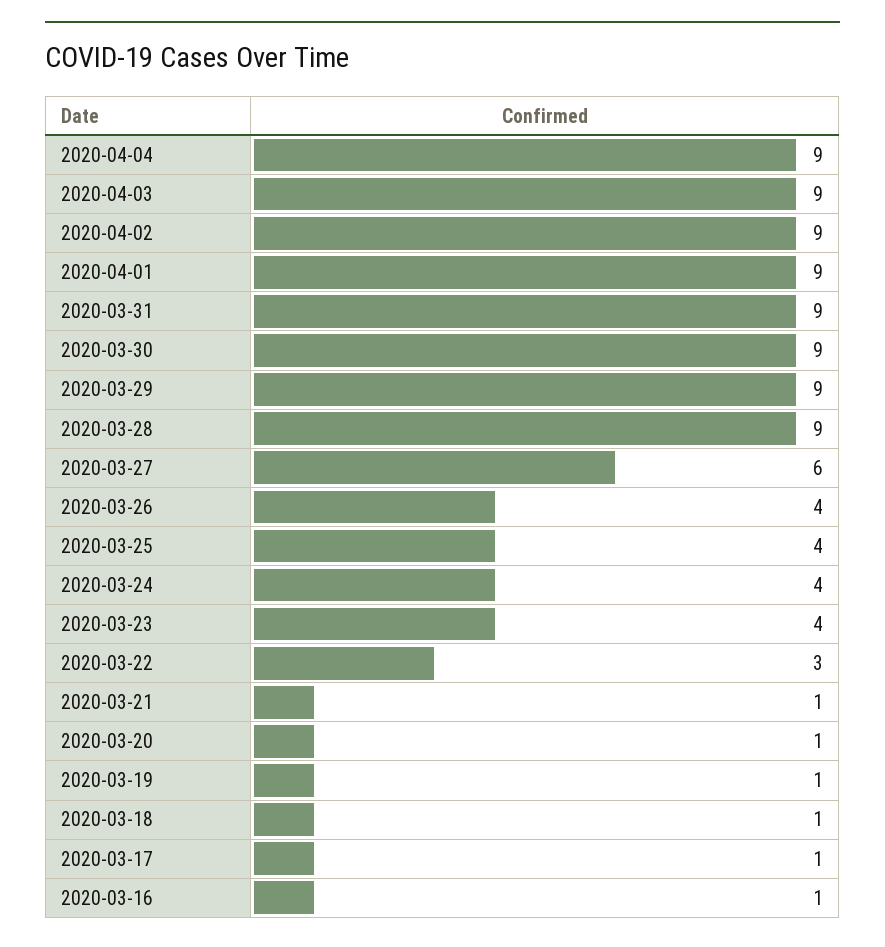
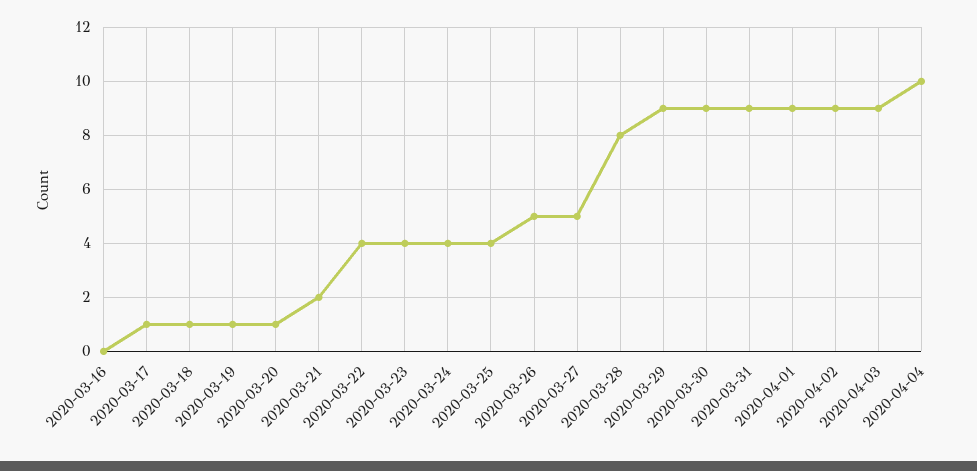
  {
-   "2020-04-04": 9,
+   "2020-04-04": 10,
    "2020-04-03": 9,
    "2020-04-02": 9,
    "2020-04-01": 9,
    "2020-03-31": 9,
    "2020-03-30": 9,
    "2020-03-29": 9,
-   "2020-03-28": 9,
+   "2020-03-28": 8,
-   "2020-03-27": 6,
+   "2020-03-27": 5,
-   "2020-03-26": 4,
+   "2020-03-26": 5,
    "2020-03-25": 4,
    "2020-03-24": 4,
    "2020-03-23": 4,
-   "2020-03-22": 3,
+   "2020-03-22": 4,
-   "2020-03-21": 1,
+   "2020-03-21": 2,
    "2020-03-20": 1,
    "2020-03-19": 1,
    "2020-03-18": 1,
    "2020-03-17": 1,
-   "2020-03-16": 1
+   "2020-03-16": 0
  }

